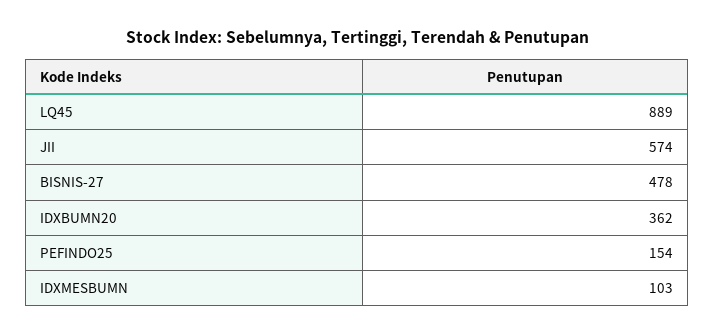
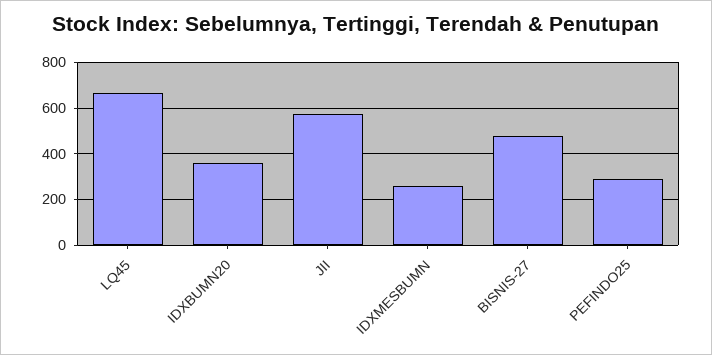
  {
-   "LQ45": 889,
+   "LQ45": 650,
    "JII": 574,
    "BISNIS-27": 478,
    "IDXBUMN20": 362,
-   "PEFINDO25": 154,
+   "PEFINDO25": 300,
-   "IDXMESBUMN": 103
+   "IDXMESBUMN": 250
  }

